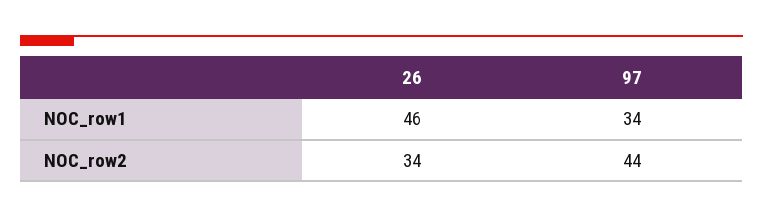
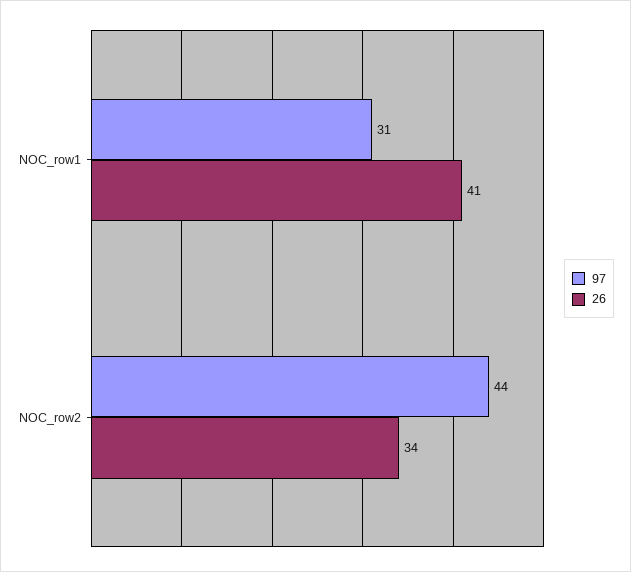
  {
    "26": {
-     "NOC_row1": 46,
+     "NOC_row1": 41,
      "NOC_row2": 34
    },
    "97": {
-     "NOC_row1": 34,
+     "NOC_row1": 31,
      "NOC_row2": 44
    }
  }

